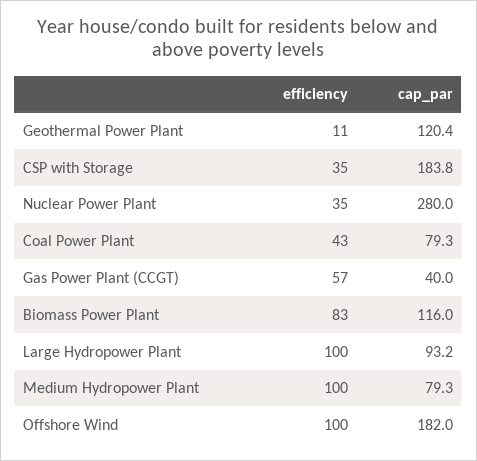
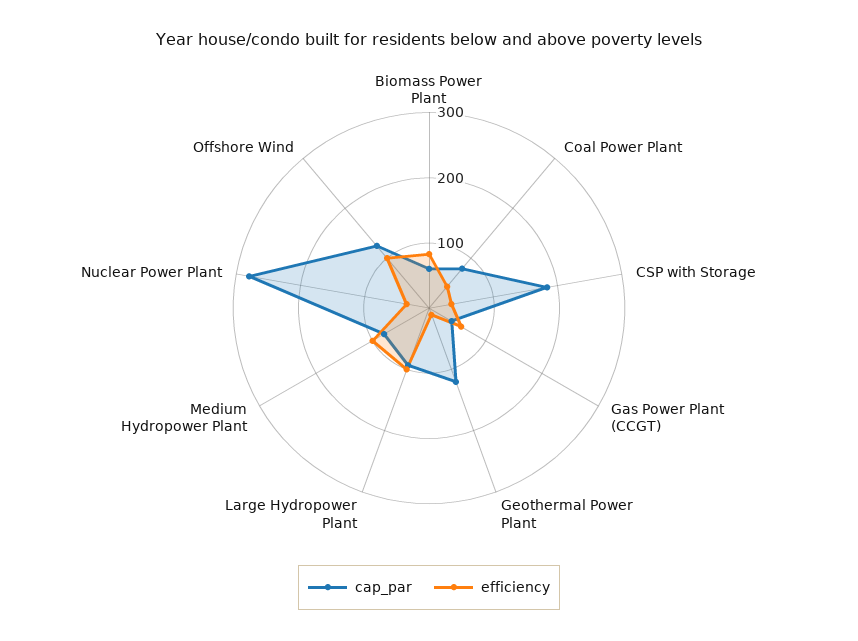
  {
    "efficiency": {
      "Geothermal Power Plant": 11,
      "CSP with Storage": 35,
      "Nuclear Power Plant": 35,
      "Coal Power Plant": 43,
      "Gas Power Plant (CCGT)": 57,
      "Biomass Power Plant": 83,
      "Large Hydropower Plant": 100,
      "Medium Hydropower Plant": 100,
      "Offshore Wind": 100
    },
    "cap_par": {
      "Geothermal Power Plant": 120.4,
      "CSP with Storage": 183.8,
      "Nuclear Power Plant": 280,
      "Coal Power Plant": 79.3,
      "Gas Power Plant (CCGT)": 40,
-     "Biomass Power Plant": 116,
+     "Biomass Power Plant": 60,
      "Large Hydropower Plant": 93.2,
      "Medium Hydropower Plant": 79.3,
-     "Offshore Wind": 182
+     "Offshore Wind": 120
    }
  }

